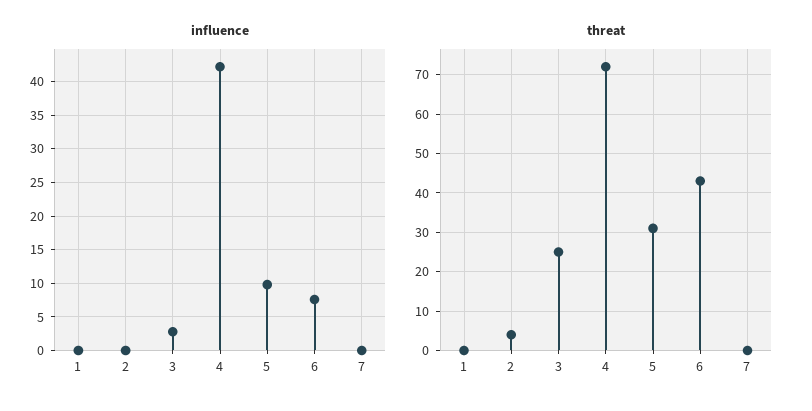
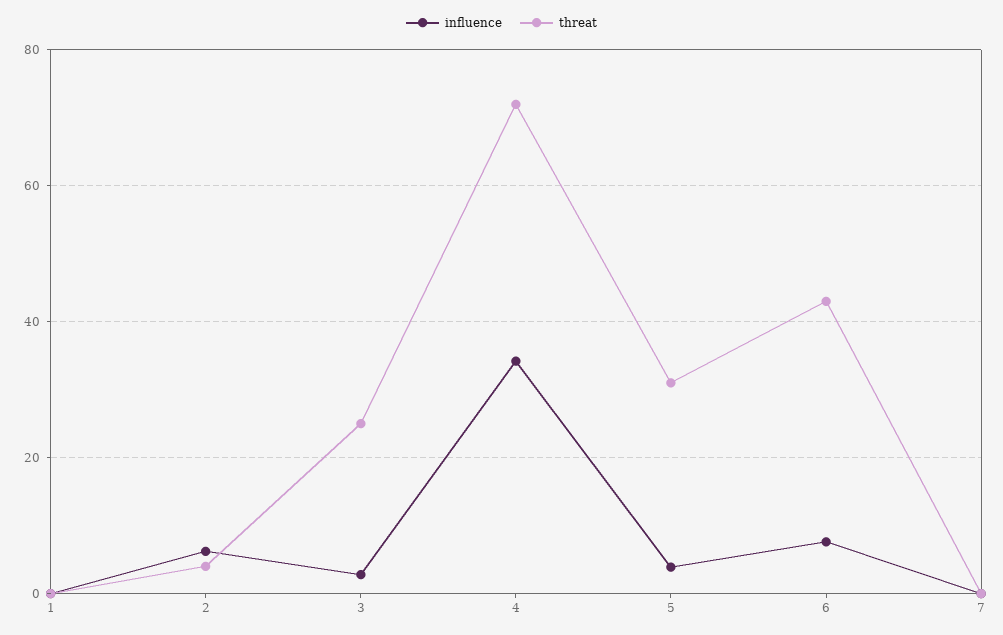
  {
    "influence": {
      "1": 0,
-     "2": 0,
+     "2": 6,
      "3": 3,
-     "4": 42,
+     "4": 34,
-     "5": 10,
+     "5": 4,
      "6": 8,
      "7": 0
    },
    "threat": {
      "1": 0,
      "2": 4,
      "3": 26,
      "4": 72,
      "5": 32,
      "6": 44,
      "7": 0
    }
  }

